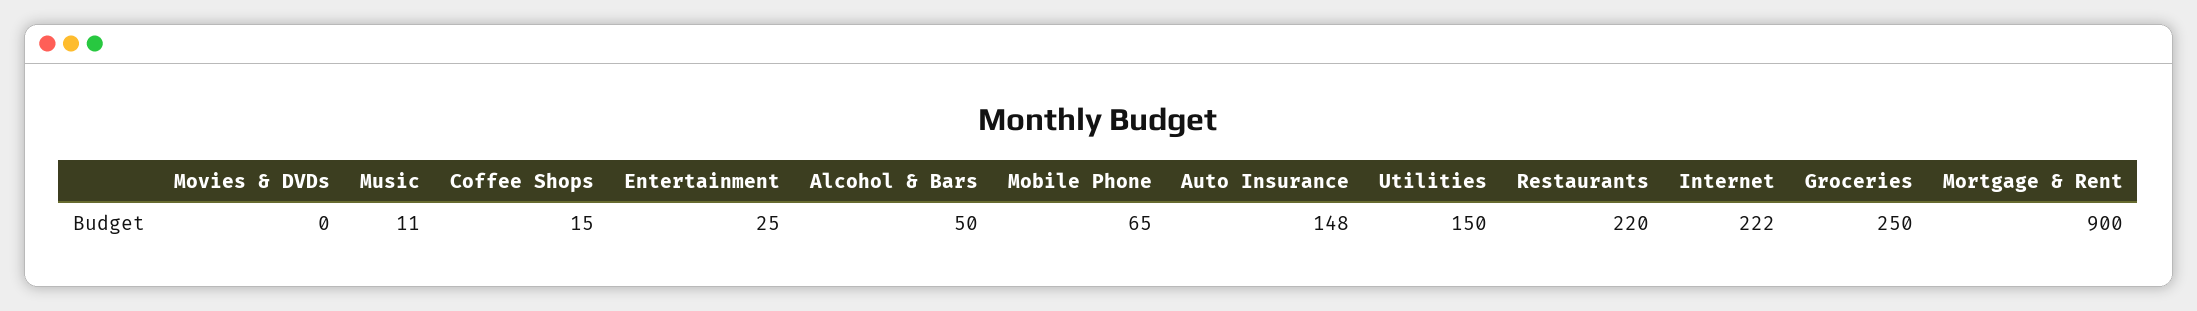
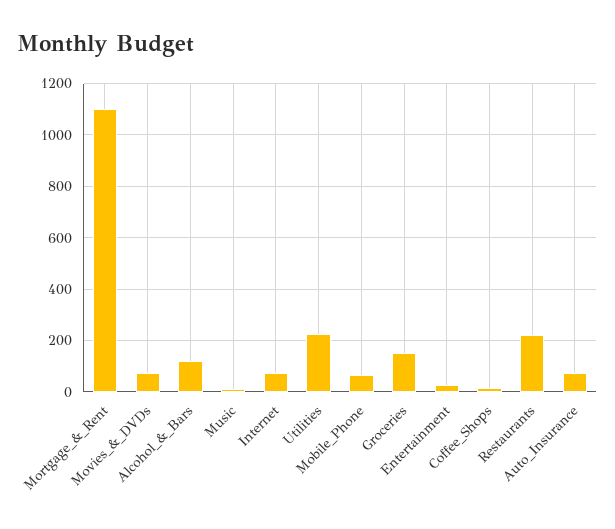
  {
-   "Movies & DVDs": 0,
+   "Movies & DVDs": 75,
    "Music": 11,
    "Coffee Shops": 15,
    "Entertainment": 25,
-   "Alcohol & Bars": 50,
+   "Alcohol & Bars": 125,
    "Mobile Phone": 65,
-   "Auto Insurance": 148,
+   "Auto Insurance": 75,
-   "Utilities": 150,
+   "Utilities": 225,
    "Restaurants": 220,
-   "Internet": 222,
+   "Internet": 75,
-   "Groceries": 250,
+   "Groceries": 150,
-   "Mortgage & Rent": 900
+   "Mortgage & Rent": 1100
  }

